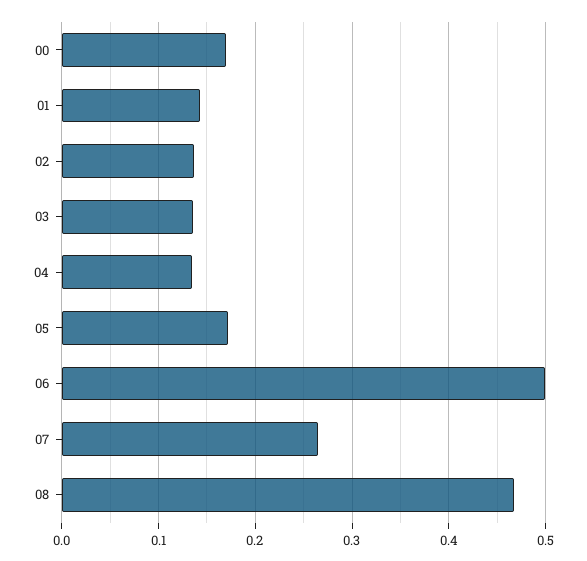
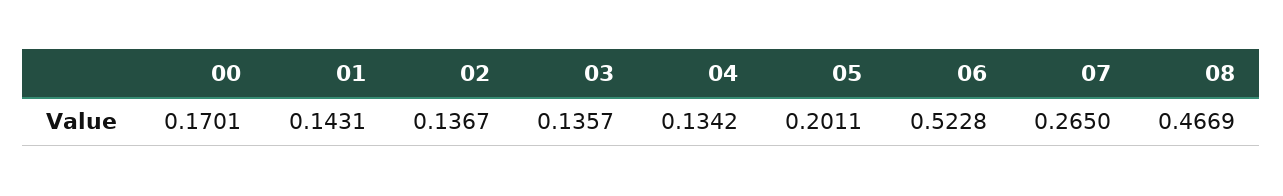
  {
    "00": 0.1701,
    "01": 0.1431,
    "02": 0.1367,
    "03": 0.1357,
    "04": 0.1342,
-   "05": 0.17,
+   "05": 0.2011,
-   "06": 0.5,
+   "06": 0.5228,
    "07": 0.265,
    "08": 0.4669
  }

